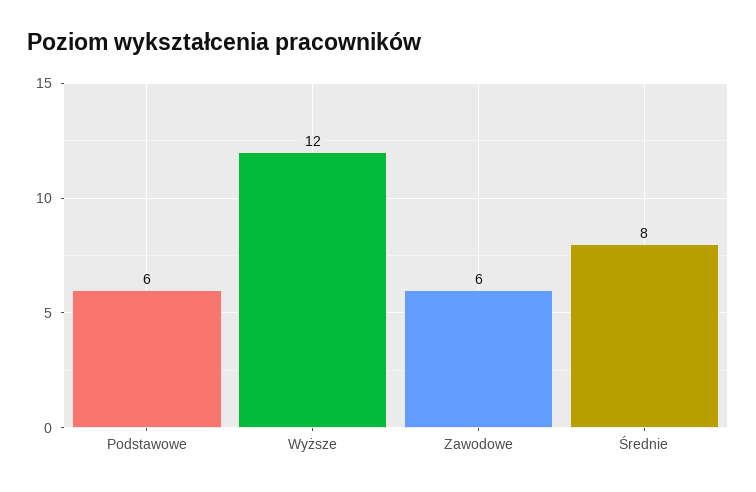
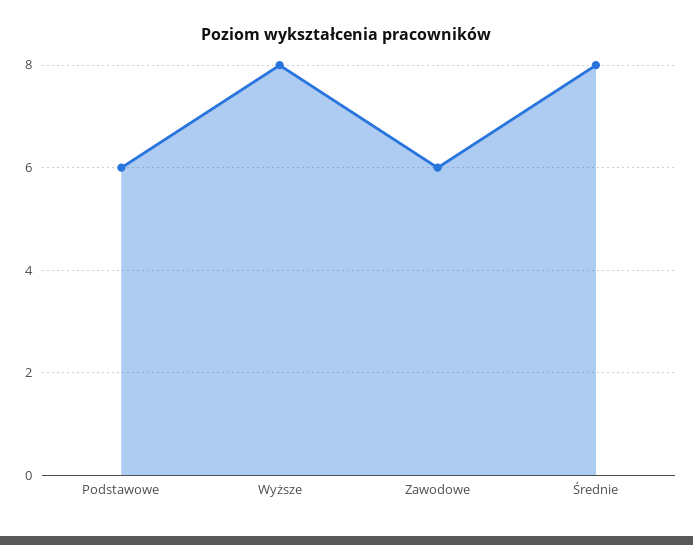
  {
    "Podstawowe": 6,
-   "Wyższe": 12,
+   "Wyższe": 8,
    "Zawodowe": 6,
    "Średnie": 8
  }

